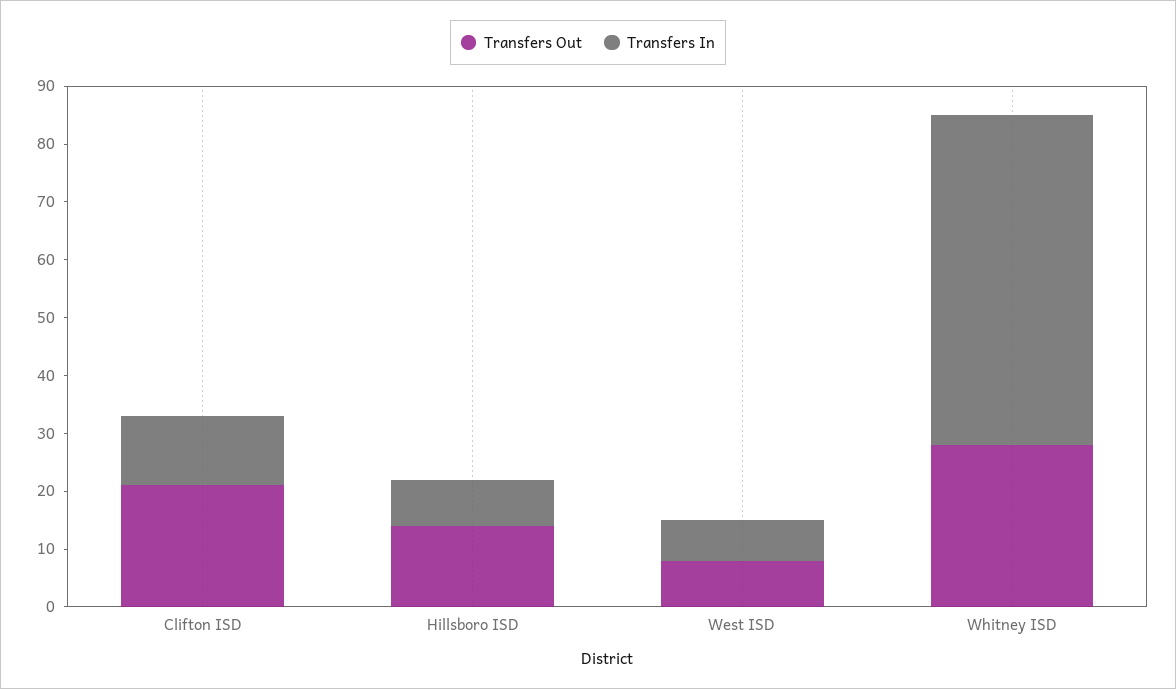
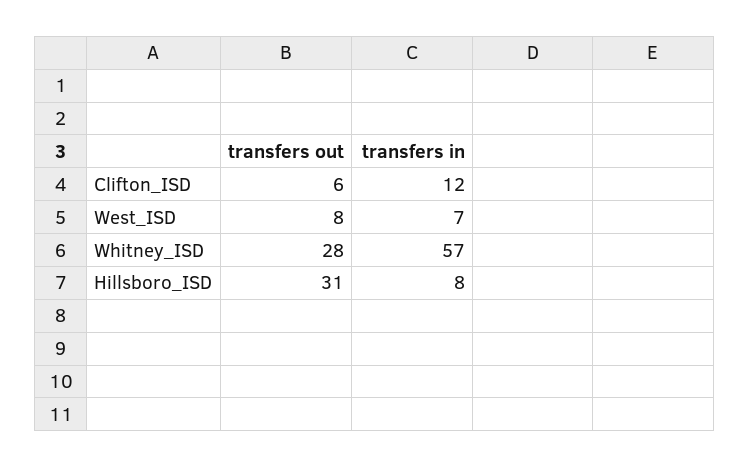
  {
    "Transfers Out": {
-     "Clifton ISD": 20,
+     "Clifton ISD": 6,
-     "Hillsboro ISD": 15,
+     "Hillsboro ISD": 31,
      "West ISD": 8,
      "Whitney ISD": 28
    },
    "Transfers In": {
      "Clifton ISD": 12,
      "Hillsboro ISD": 8,
      "West ISD": 7,
      "Whitney ISD": 57
    }
  }

